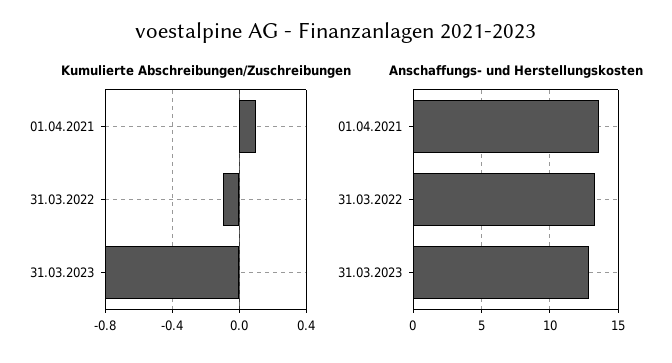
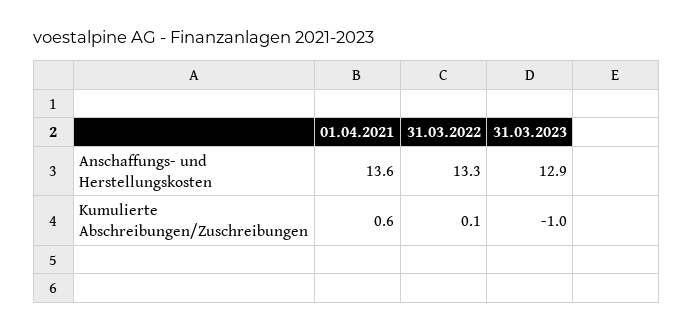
  {
    "Kumulierte Abschreibungen/Zuschreibungen": {
-     "01.04.2021": 0.1,
+     "01.04.2021": 0.6,
-     "31.03.2022": -0.1,
+     "31.03.2022": 0.1,
-     "31.03.2023": -0.8
+     "31.03.2023": -1
    },
    "Anschaffungs- und Herstellungskosten": {
      "01.04.2021": 13.6,
      "31.03.2022": 13.3,
      "31.03.2023": 12.9
    }
  }

